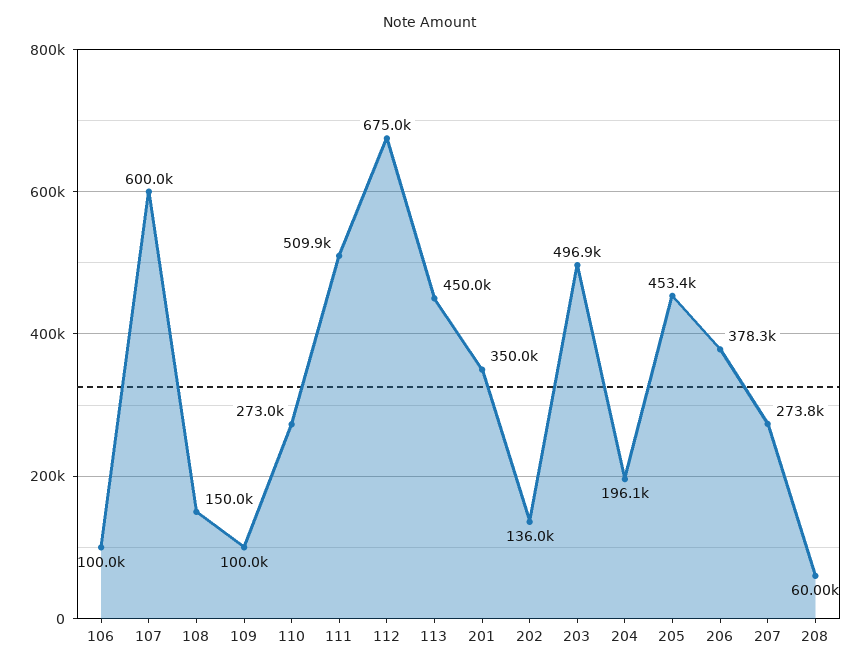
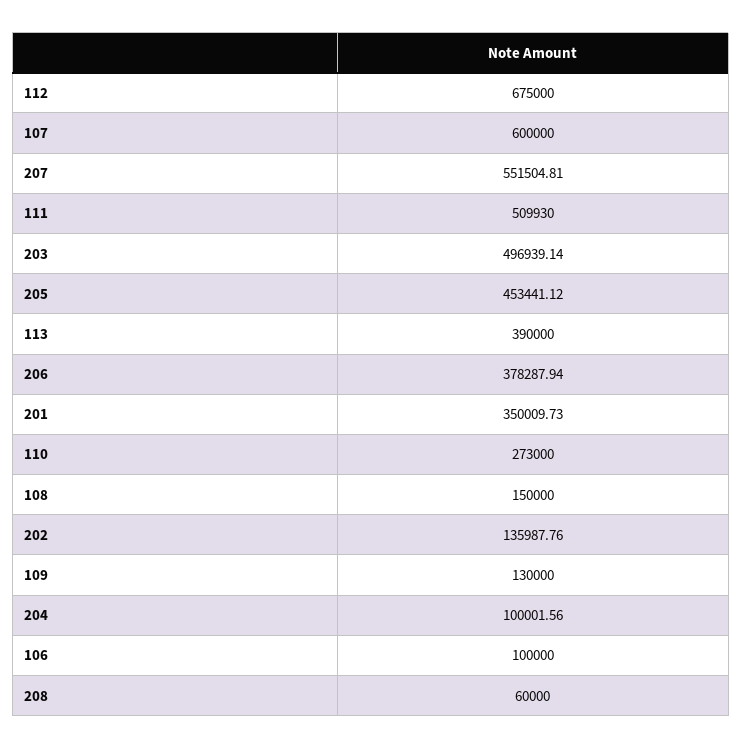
  {
    "106": 100000,
    "107": 600000,
    "108": 150000,
-   "109": 100000,
+   "109": 130000,
    "110": 273000,
    "111": 509930,
    "112": 675000,
-   "113": 450000,
+   "113": 390000,
    "201": 350009.73,
    "202": 135987.76,
    "203": 496939.14,
-   "204": 196100,
+   "204": 100001.56,
    "205": 453441.12,
    "206": 378287.94,
-   "207": 273800,
+   "207": 551504.81,
    "208": 60000
  }

